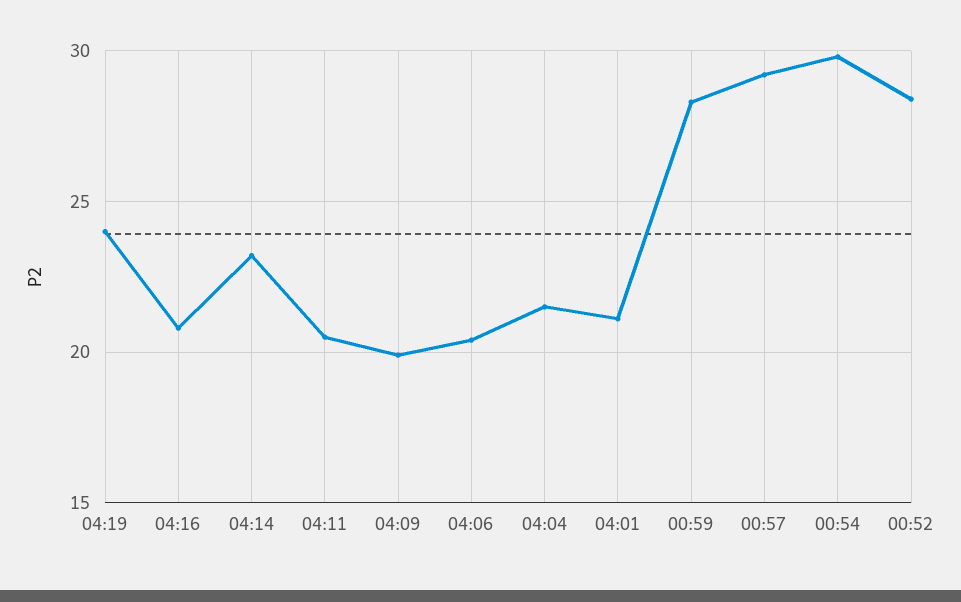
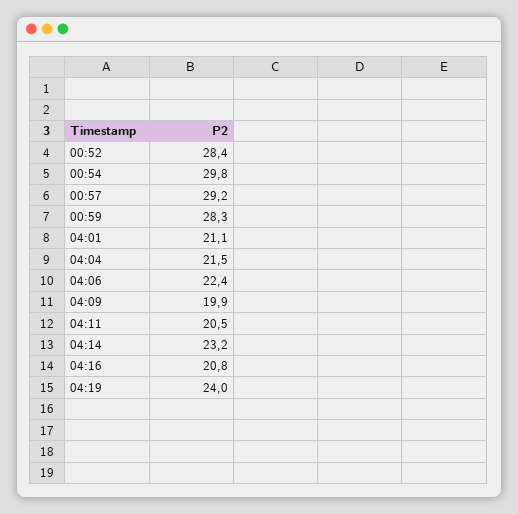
  {
    "04:19": 24,
    "04:16": 20.8,
    "04:14": 23.2,
    "04:11": 20.5,
    "04:09": 19.9,
-   "04:06": 20.5,
+   "04:06": 22.4,
    "04:04": 21.5,
    "04:01": 21.1,
    "00:59": 28.3,
    "00:57": 29.2,
    "00:54": 29.8,
    "00:52": 28.4
  }

